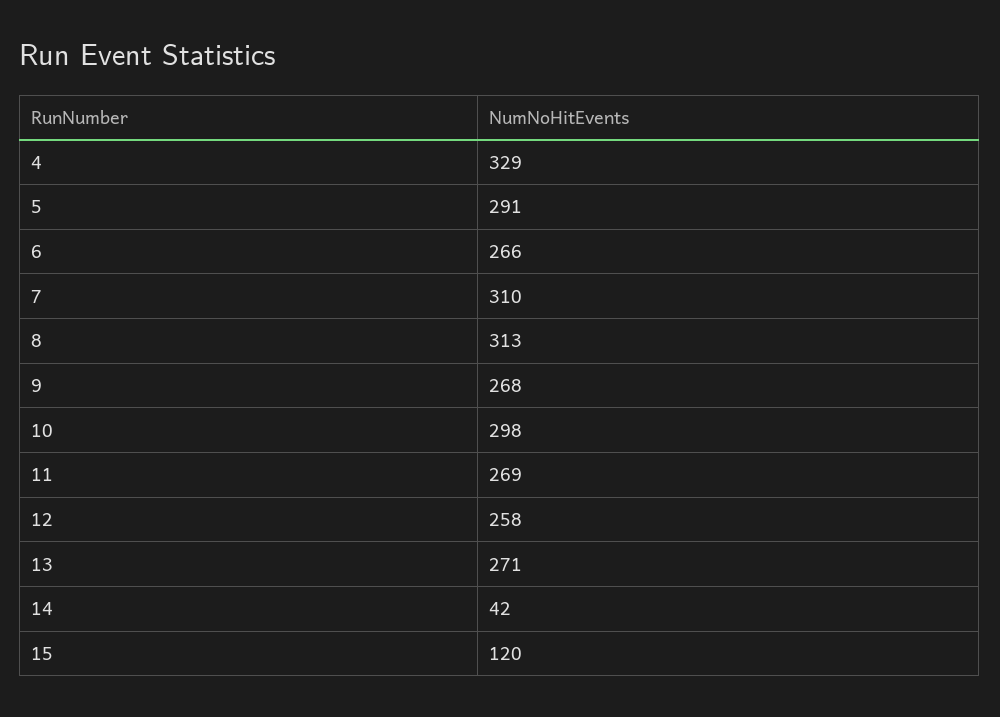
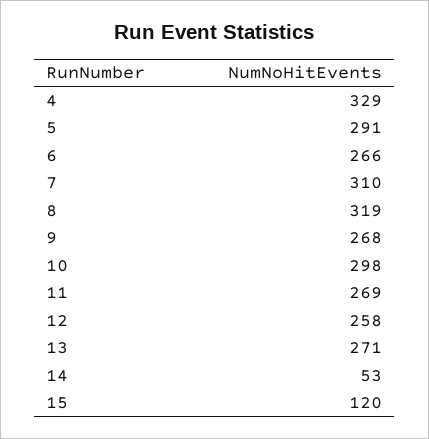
  {
    "4": 329,
    "5": 291,
    "6": 266,
    "7": 310,
-   "8": 313,
+   "8": 319,
    "9": 268,
    "10": 298,
    "11": 269,
    "12": 258,
    "13": 271,
-   "14": 42,
+   "14": 53,
    "15": 120
  }

